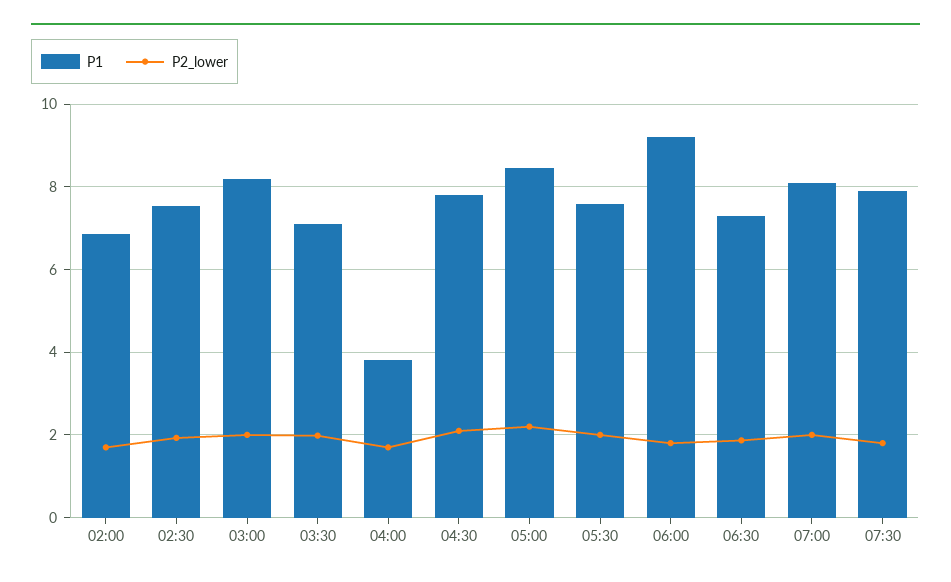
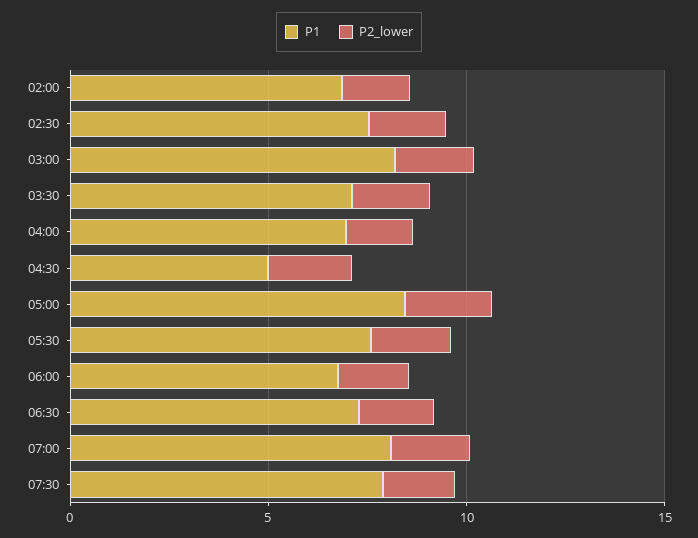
  {
    "P1": {
      "02:00": 6.8,
      "02:30": 7.6,
      "03:00": 8.2,
      "03:30": 7.2,
-     "04:00": 3.8,
+     "04:00": 7,
-     "04:30": 7.8,
+     "04:30": 5,
      "05:00": 8.4,
      "05:30": 7.6,
-     "06:00": 9.2,
+     "06:00": 7,
      "06:30": 7.4,
      "07:00": 8.2,
      "07:30": 8
    },
    "P2_lower": {
      "02:00": 1.8,
      "02:30": 2,
      "03:00": 2,
      "03:30": 2,
      "04:00": 1.8,
      "04:30": 2.2,
      "05:00": 2.2,
      "05:30": 2,
      "06:00": 1.8,
      "06:30": 1.8,
      "07:00": 2,
      "07:30": 1.8
    }
  }

